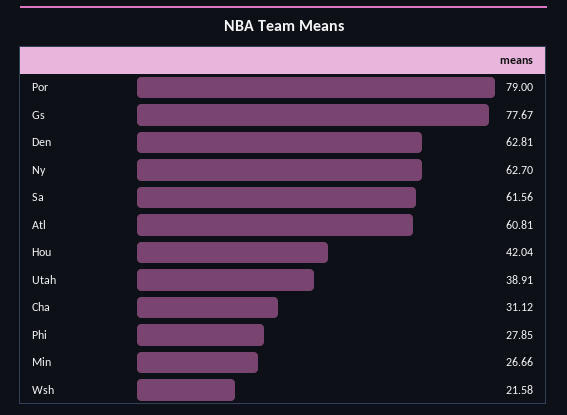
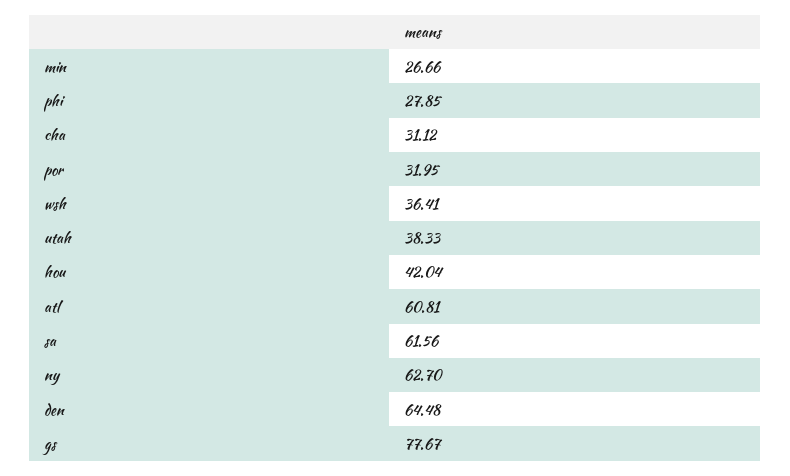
  {
-   "Por": 79,
+   "Por": 31.95,
    "Gs": 77.67,
-   "Den": 62.81,
+   "Den": 64.48,
    "Ny": 62.7,
    "Sa": 61.56,
    "Atl": 60.81,
    "Hou": 42.04,
-   "Utah": 38.91,
+   "Utah": 38.33,
    "Cha": 31.12,
    "Phi": 27.85,
    "Min": 26.66,
-   "Wsh": 21.58
+   "Wsh": 36.41
  }

